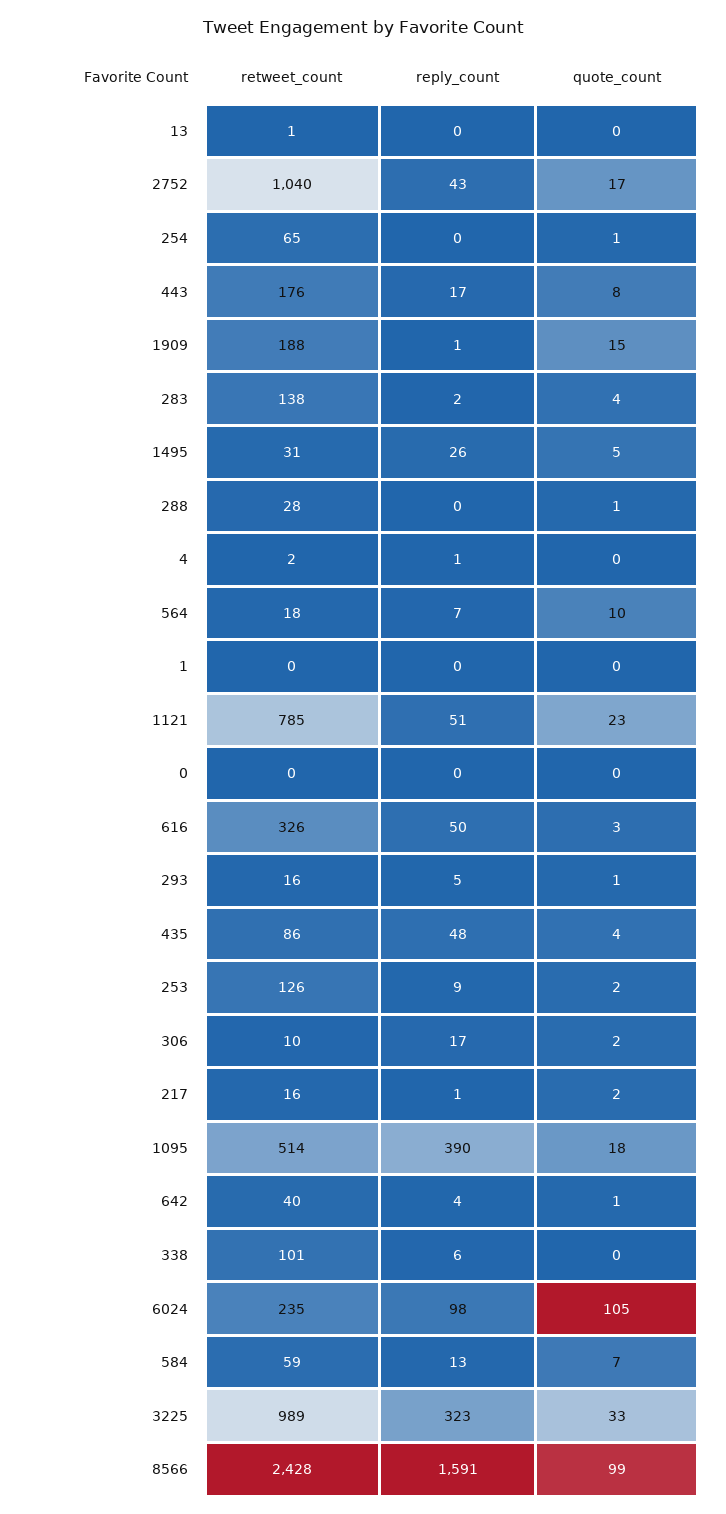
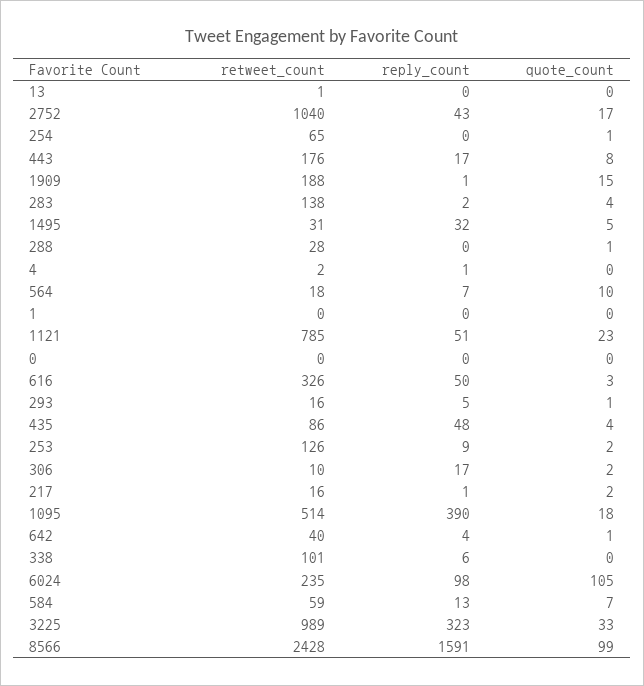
  {
    "retweet_count": {
      "13": 1,
      "2752": 1040,
      "254": 65,
      "443": 176,
      "1909": 188,
      "283": 138,
      "1495": 31,
      "288": 28,
      "4": 2,
      "564": 18,
      "1": 0,
      "1121": 785,
      "0": 0,
      "616": 326,
      "293": 16,
      "435": 86,
      "253": 126,
      "306": 10,
      "217": 16,
      "1095": 514,
      "642": 40,
      "338": 101,
      "6024": 235,
      "584": 59,
      "3225": 989,
      "8566": 2428
    },
    "reply_count": {
      "13": 0,
      "2752": 43,
      "254": 0,
      "443": 17,
      "1909": 1,
      "283": 2,
-     "1495": 26,
+     "1495": 32,
      "288": 0,
      "4": 1,
      "564": 7,
      "1": 0,
      "1121": 51,
      "0": 0,
      "616": 50,
      "293": 5,
      "435": 48,
      "253": 9,
      "306": 17,
      "217": 1,
      "1095": 390,
      "642": 4,
      "338": 6,
      "6024": 98,
      "584": 13,
      "3225": 323,
      "8566": 1591
    },
    "quote_count": {
      "13": 0,
      "2752": 17,
      "254": 1,
      "443": 8,
      "1909": 15,
      "283": 4,
      "1495": 5,
      "288": 1,
      "4": 0,
      "564": 10,
      "1": 0,
      "1121": 23,
      "0": 0,
      "616": 3,
      "293": 1,
      "435": 4,
      "253": 2,
      "306": 2,
      "217": 2,
      "1095": 18,
      "642": 1,
      "338": 0,
      "6024": 105,
      "584": 7,
      "3225": 33,
      "8566": 99
    }
  }

